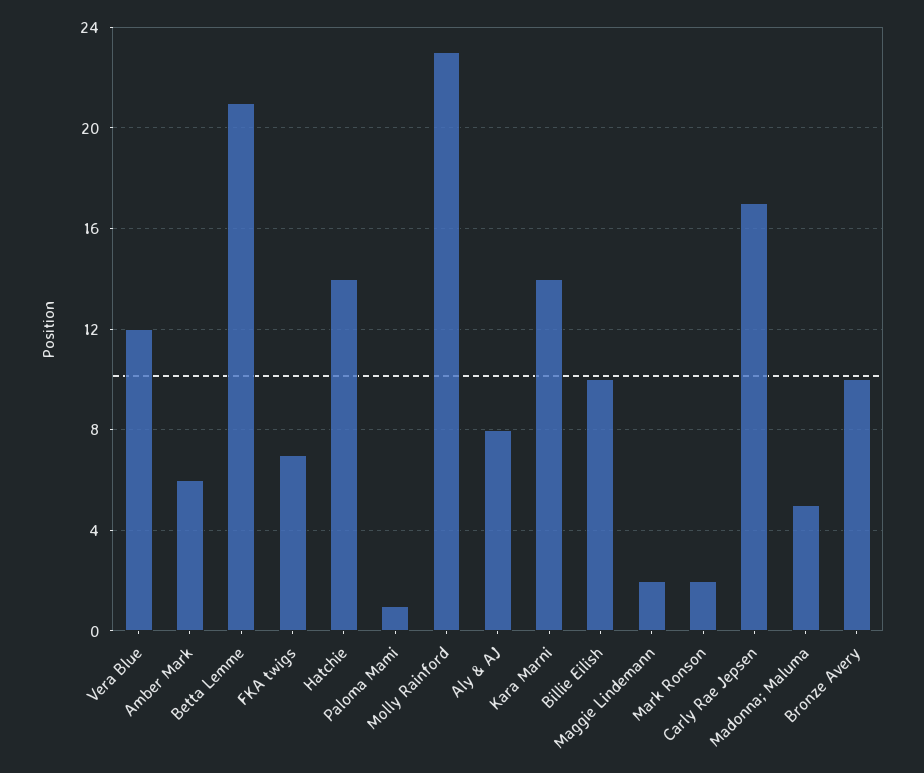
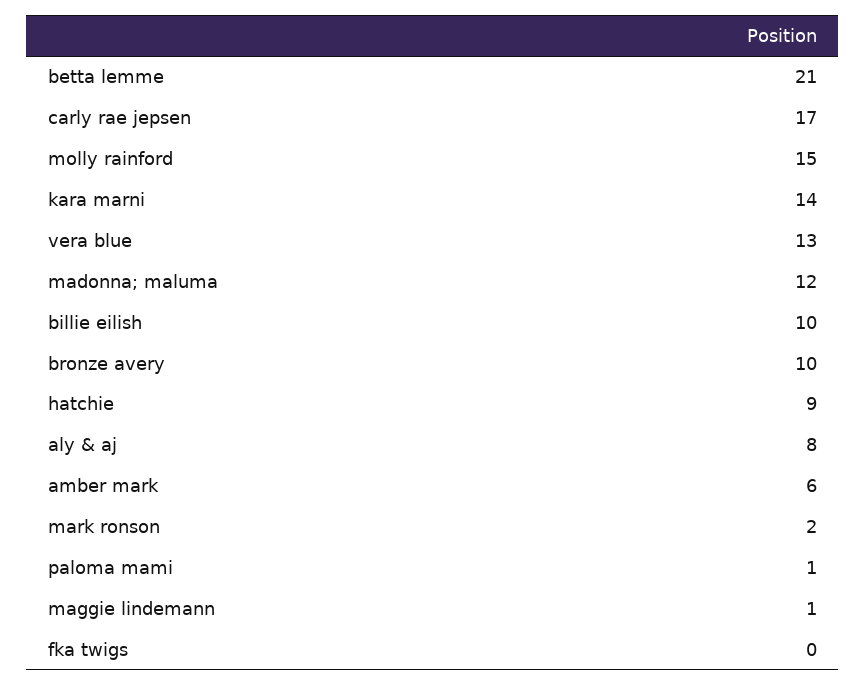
  {
-   "Vera Blue": 12,
+   "Vera Blue": 13,
    "Amber Mark": 6,
    "Betta Lemme": 21,
-   "FKA twigs": 7,
+   "FKA twigs": 0,
-   "Hatchie": 14,
+   "Hatchie": 9,
    "Paloma Mami": 1,
-   "Molly Rainford": 23,
+   "Molly Rainford": 15,
    "Aly & AJ": 8,
    "Kara Marni": 14,
    "Billie Eilish": 10,
-   "Maggie Lindemann": 2,
+   "Maggie Lindemann": 1,
    "Mark Ronson": 2,
    "Carly Rae Jepsen": 17,
-   "Madonna; Maluma": 5,
+   "Madonna; Maluma": 12,
    "Bronze Avery": 10
  }

